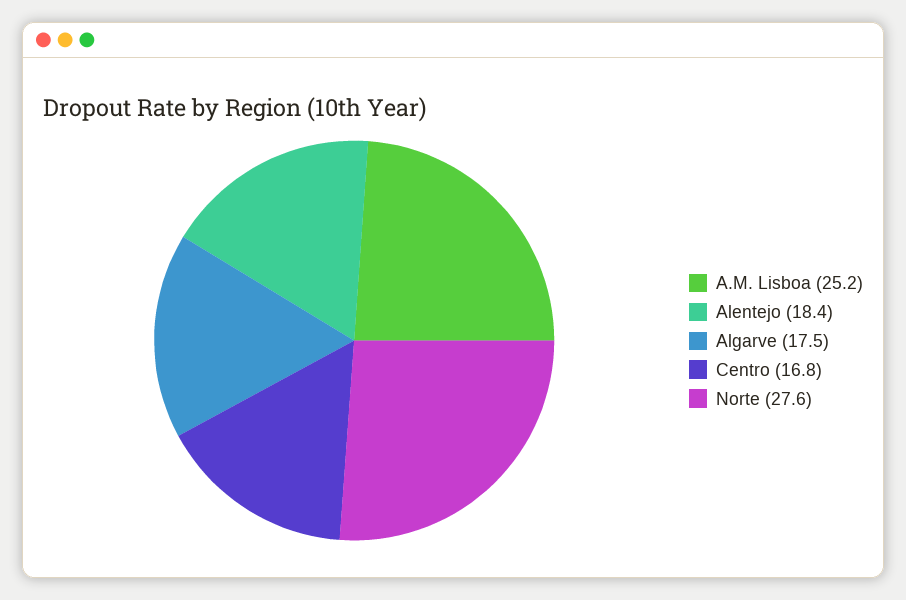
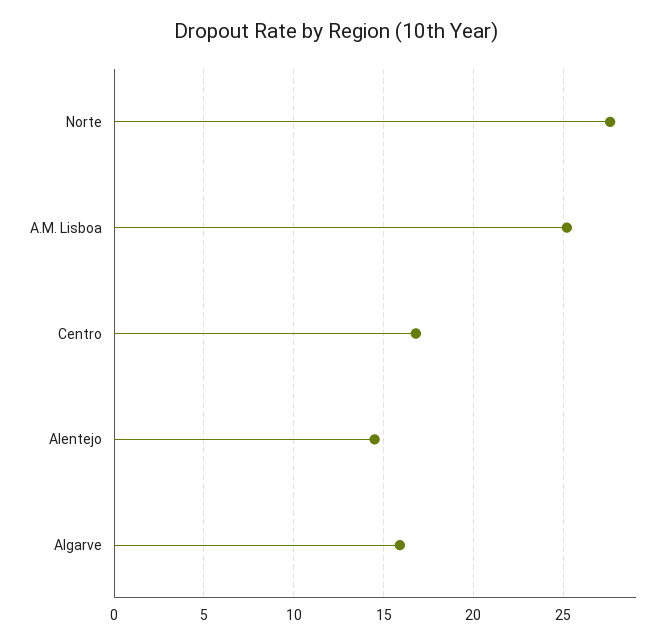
  {
    "A.M. Lisboa": 25.2,
-   "Alentejo": 18.4,
+   "Alentejo": 14.5,
-   "Algarve": 17.5,
+   "Algarve": 16,
    "Centro": 16.8,
    "Norte": 27.6
  }

